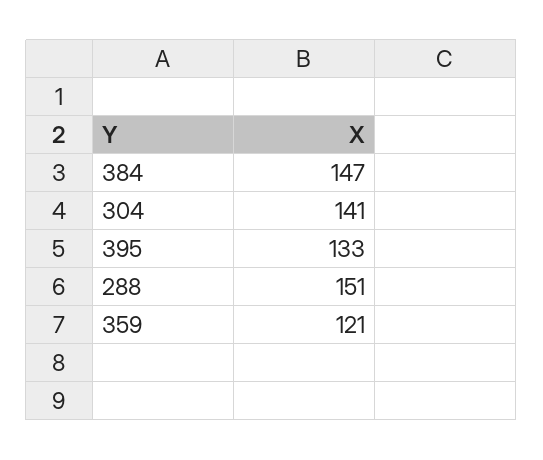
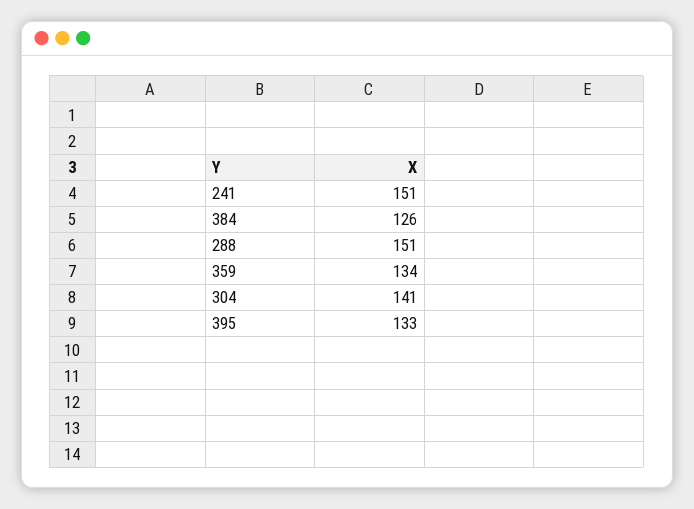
  {
-   "384": 147,
+   "384": 126,
    "304": 141,
    "395": 133,
    "288": 151,
-   "359": 121
+   "359": 134,
+   "241": 151
  }

